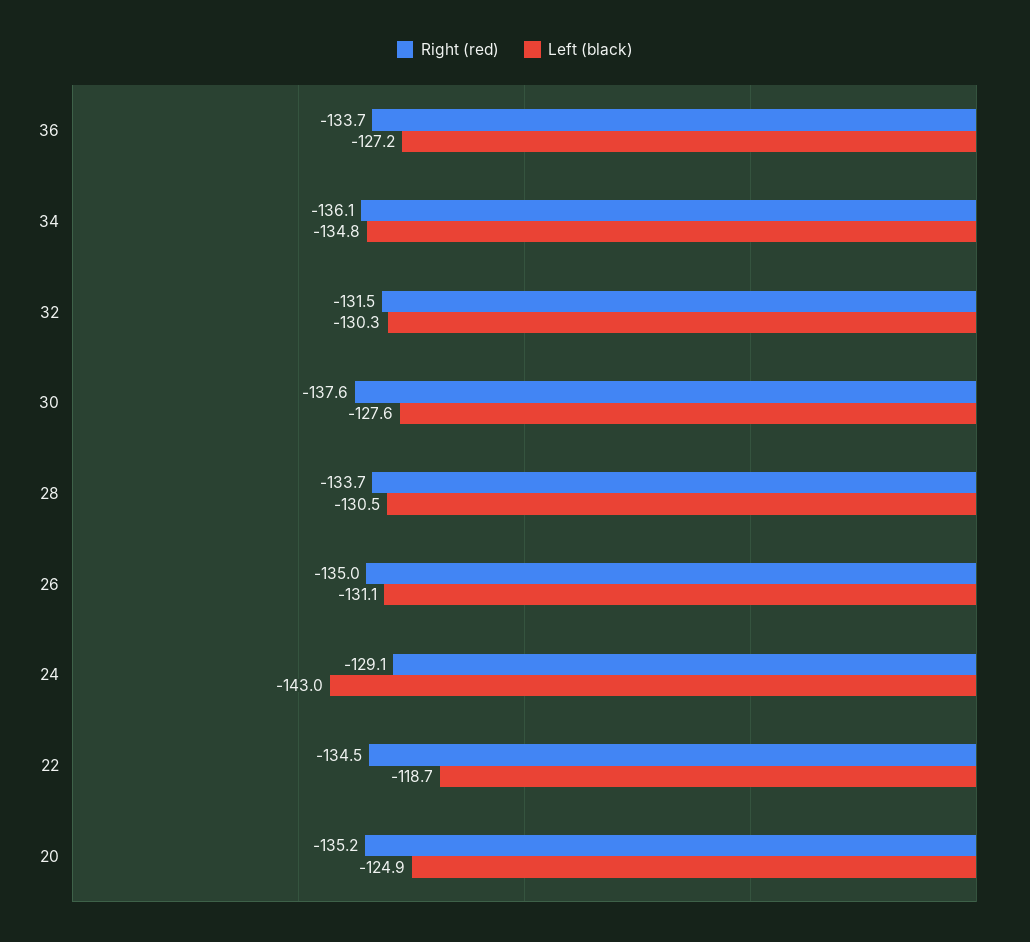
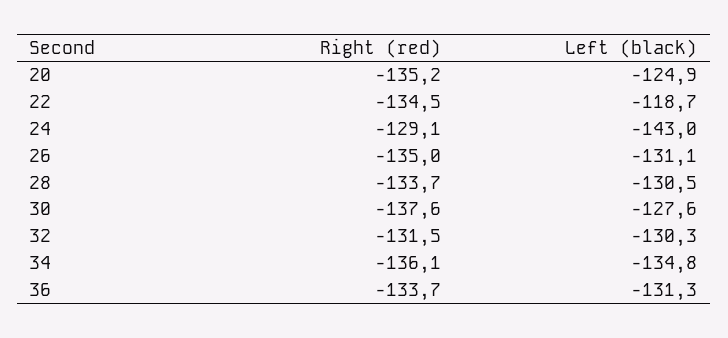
  {
    "Right (red)": {
      "36": -133.7,
      "34": -136.1,
      "32": -131.5,
      "30": -137.6,
      "28": -133.7,
      "26": -135,
      "24": -129.1,
      "22": -134.5,
      "20": -135.2
    },
    "Left (black)": {
-     "36": -127.2,
+     "36": -131.3,
      "34": -134.8,
      "32": -130.3,
      "30": -127.6,
      "28": -130.5,
      "26": -131.1,
      "24": -143,
      "22": -118.7,
      "20": -124.9
    }
  }

